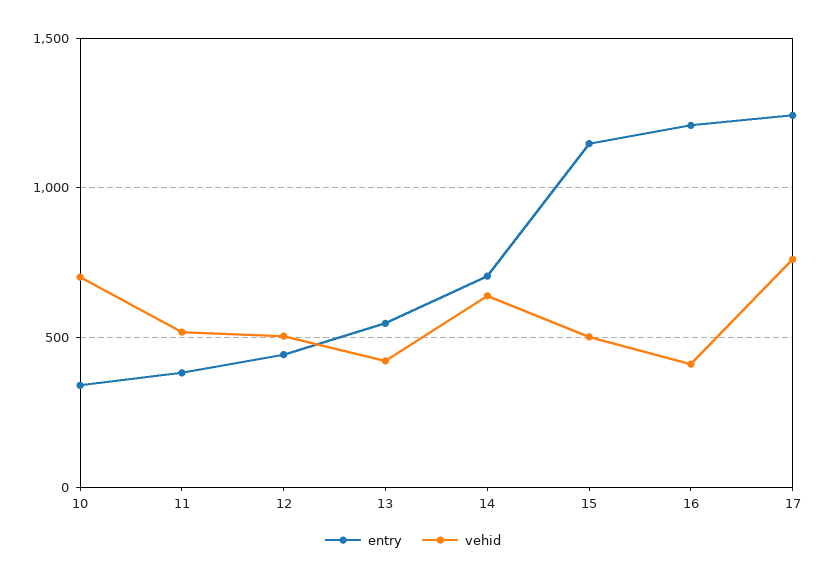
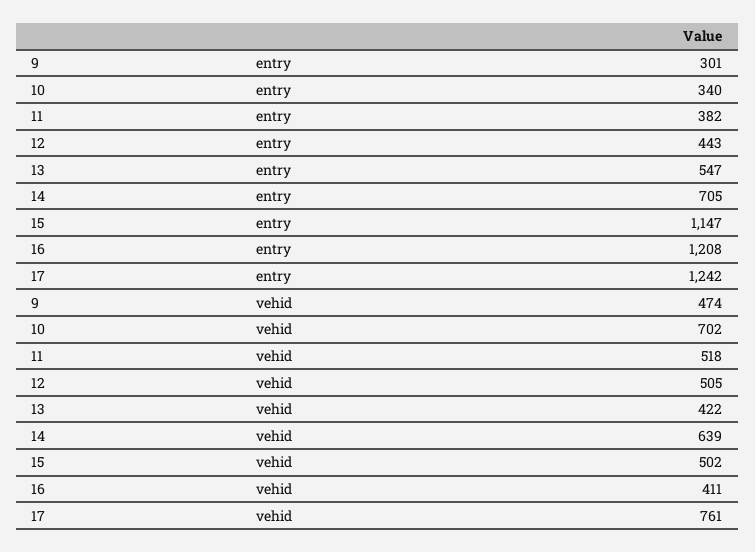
  {
    "entry": {
      "10": 340,
      "11": 382,
      "12": 443,
      "13": 547,
      "14": 705,
      "15": 1147,
      "16": 1208,
-     "17": 1242
+     "17": 1242,
+     "9": 301
    },
    "vehid": {
      "10": 702,
      "11": 518,
      "12": 505,
      "13": 422,
      "14": 639,
      "15": 502,
      "16": 411,
-     "17": 761
+     "17": 761,
+     "9": 474
    }
  }

